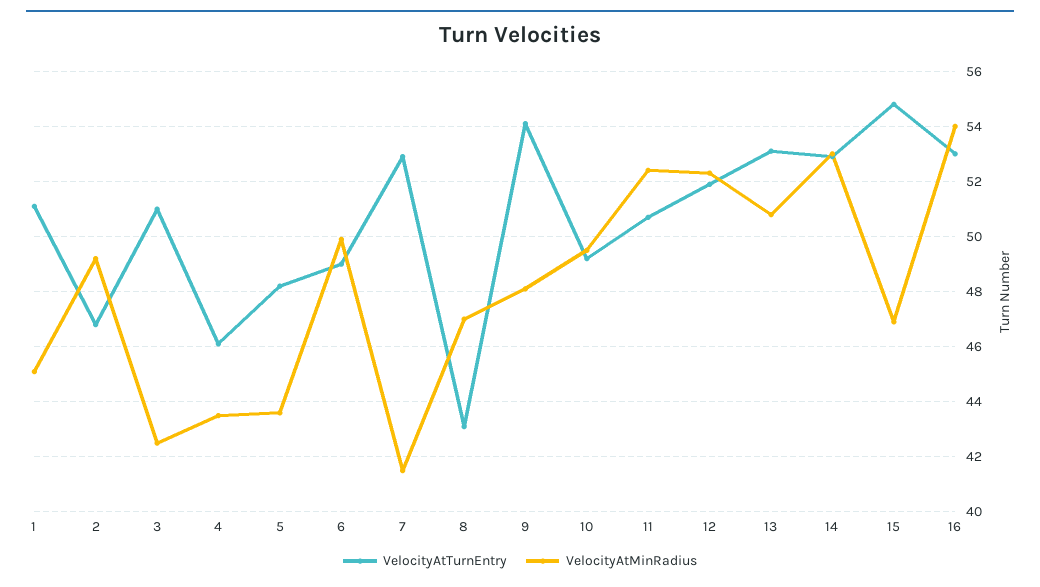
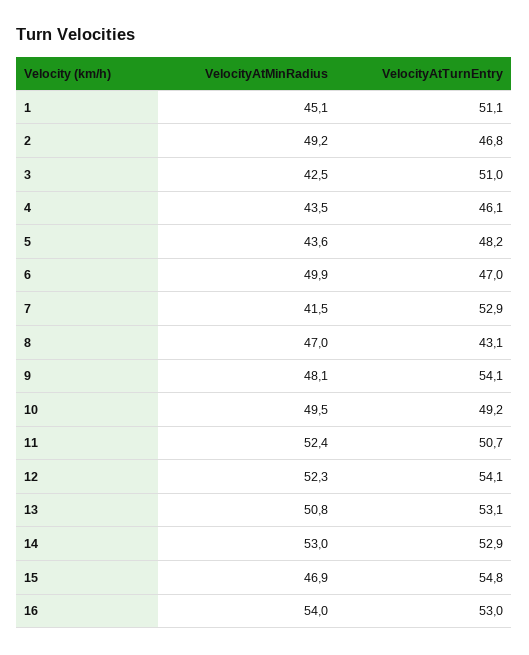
  {
    "VelocityAtTurnEntry": {
      "1": 51.1,
      "2": 46.8,
      "3": 51,
      "4": 46.1,
      "5": 48.2,
-     "6": 49,
+     "6": 47,
      "7": 52.9,
      "8": 43.1,
      "9": 54.1,
      "10": 49.2,
      "11": 50.7,
-     "12": 52,
+     "12": 54.1,
      "13": 53.1,
      "14": 52.9,
      "15": 54.8,
      "16": 53
    },
    "VelocityAtMinRadius": {
      "1": 45.1,
      "2": 49.2,
      "3": 42.5,
      "4": 43.5,
      "5": 43.6,
      "6": 49.9,
      "7": 41.5,
      "8": 47,
      "9": 48.1,
      "10": 49.5,
      "11": 52.4,
      "12": 52.3,
      "13": 50.8,
      "14": 53,
      "15": 46.9,
      "16": 54
    }
  }

